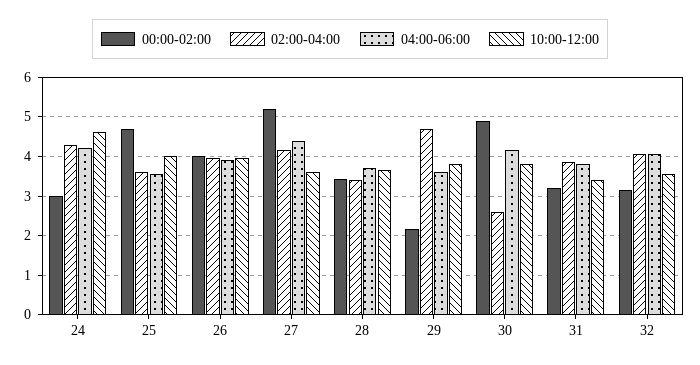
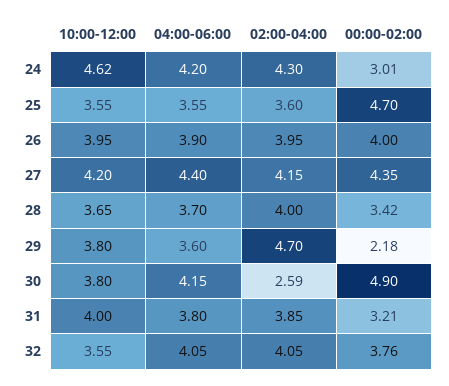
  {
    "00:00-02:00": {
      "24": 3.01,
      "25": 4.7,
      "26": 4,
-     "27": 5.2,
+     "27": 4.35,
      "28": 3.42,
      "29": 2.18,
      "30": 4.9,
      "31": 3.21,
-     "32": 3.2
+     "32": 3.76
    },
    "02:00-04:00": {
      "24": 4.3,
      "25": 3.6,
      "26": 3.95,
      "27": 4.15,
-     "28": 3.4,
+     "28": 4,
      "29": 4.7,
      "30": 2.59,
      "31": 3.85,
      "32": 4.05
    },
    "04:00-06:00": {
      "24": 4.2,
      "25": 3.55,
      "26": 3.9,
      "27": 4.4,
      "28": 3.7,
      "29": 3.6,
      "30": 4.15,
      "31": 3.8,
      "32": 4.05
    },
    "10:00-12:00": {
      "24": 4.62,
-     "25": 4,
+     "25": 3.55,
      "26": 3.95,
-     "27": 3.6,
+     "27": 4.2,
      "28": 3.65,
      "29": 3.8,
      "30": 3.8,
-     "31": 3.4,
+     "31": 4,
      "32": 3.55
    }
  }

